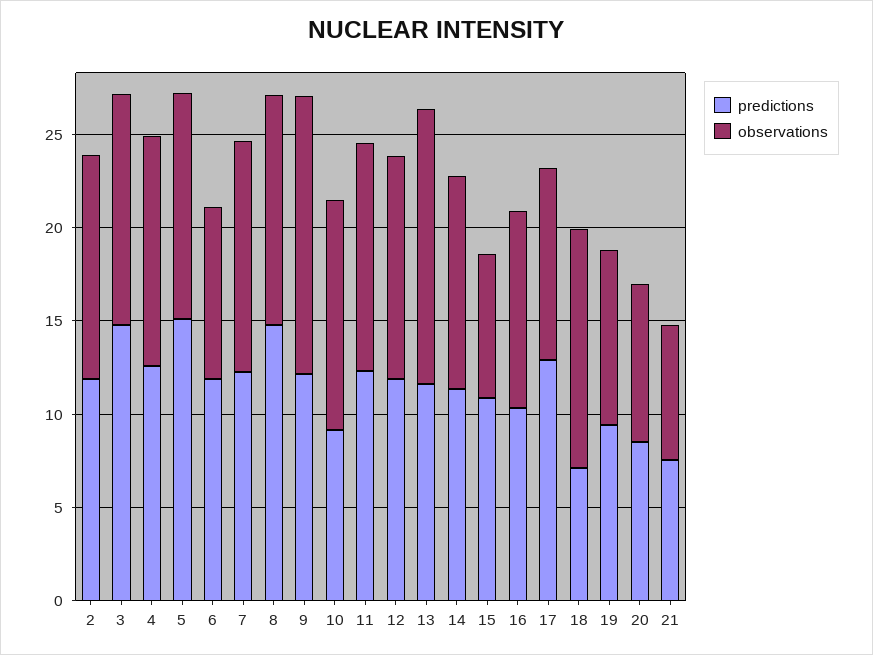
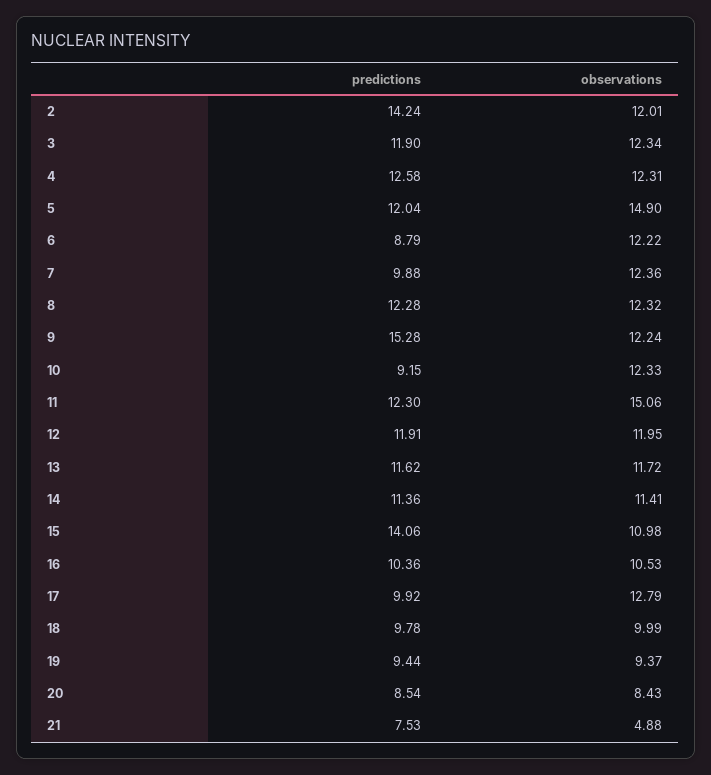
  {
    "predictions": {
-     "2": 12,
+     "2": 14.24,
-     "3": 15,
+     "3": 11.9,
      "4": 12.58,
-     "5": 15,
+     "5": 12.04,
-     "6": 12,
+     "6": 8.79,
-     "7": 12,
+     "7": 9.88,
-     "8": 15,
+     "8": 12.28,
-     "9": 12,
+     "9": 15.28,
      "10": 9.15,
      "11": 12.3,
      "12": 11.91,
      "13": 11.62,
      "14": 11.36,
-     "15": 11,
+     "15": 14.06,
      "16": 10.36,
-     "17": 13,
+     "17": 9.92,
-     "18": 7,
+     "18": 9.78,
      "19": 9.44,
      "20": 8.54,
      "21": 7.53
    },
    "observations": {
      "2": 12.01,
      "3": 12.34,
      "4": 12.31,
-     "5": 12,
+     "5": 14.9,
-     "6": 9,
+     "6": 12.22,
      "7": 12.36,
      "8": 12.32,
-     "9": 15,
+     "9": 12.24,
      "10": 12.33,
-     "11": 12,
+     "11": 15.06,
      "12": 11.95,
-     "13": 15,
+     "13": 11.72,
      "14": 11.41,
-     "15": 8,
+     "15": 10.98,
      "16": 10.53,
-     "17": 10,
+     "17": 12.79,
-     "18": 13,
+     "18": 9.99,
      "19": 9.37,
      "20": 8.43,
-     "21": 7
+     "21": 4.88
    }
  }

